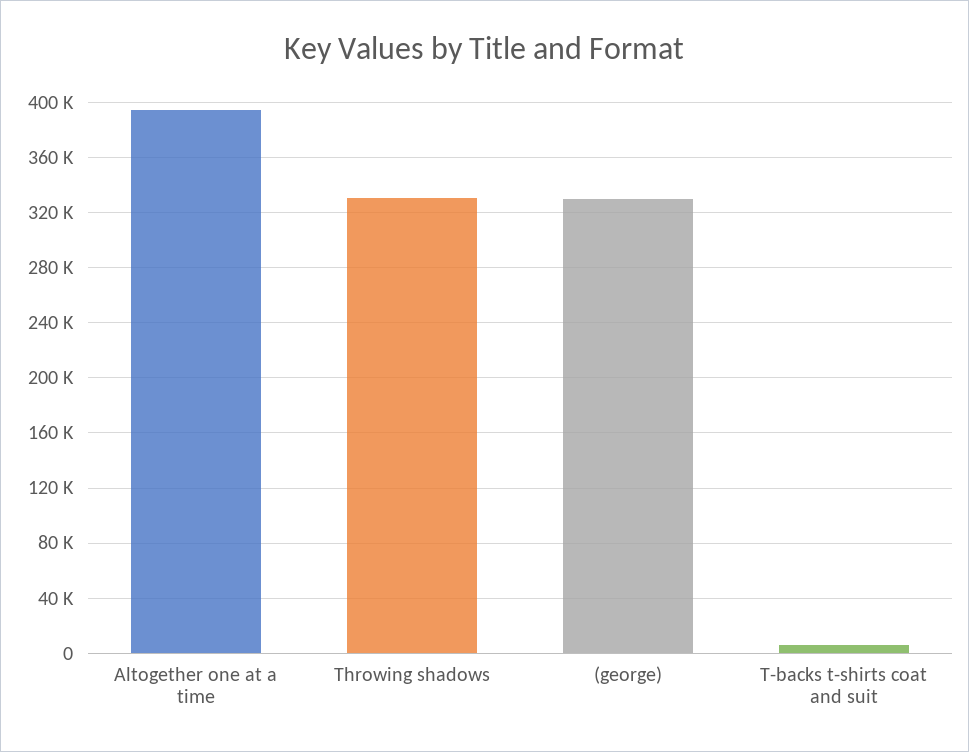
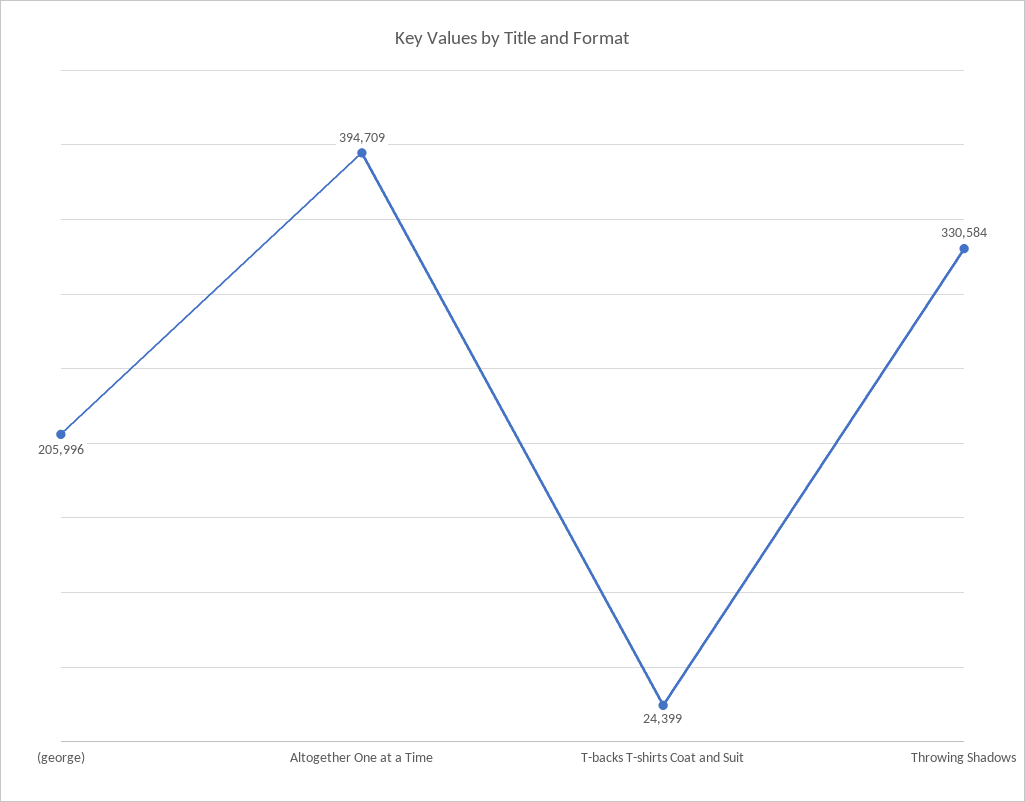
  {
    "Altogether one at a time": 394709,
    "Throwing shadows": 330584,
-   "(george)": 330000,
+   "(george)": 205996,
-   "T-backs t-shirts coat and suit": 5000
+   "T-backs t-shirts coat and suit": 24399
  }

